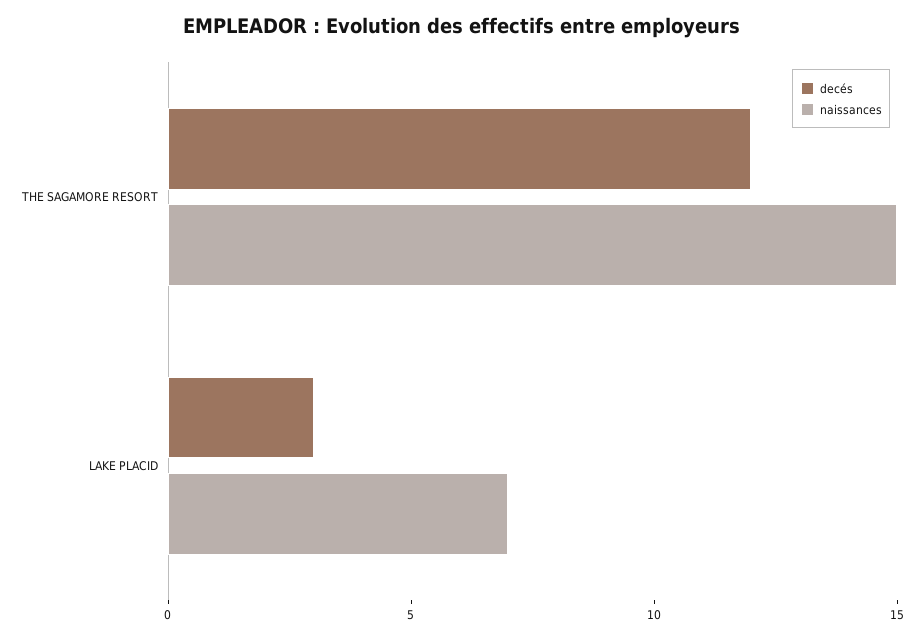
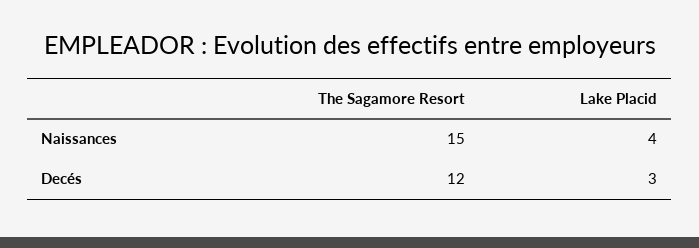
  {
    "decés": {
      "THE SAGAMORE RESORT": 12,
      "LAKE PLACID": 3
    },
    "naissances": {
      "THE SAGAMORE RESORT": 15,
-     "LAKE PLACID": 7
+     "LAKE PLACID": 4
    }
  }

